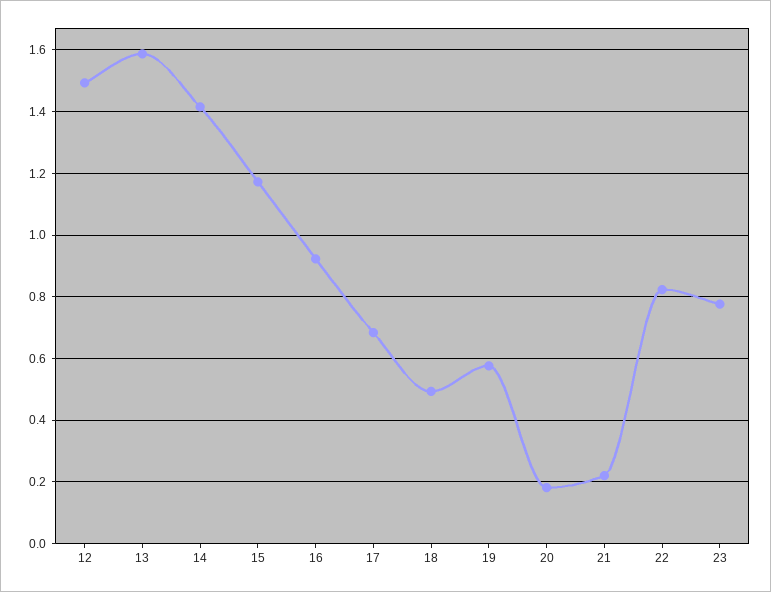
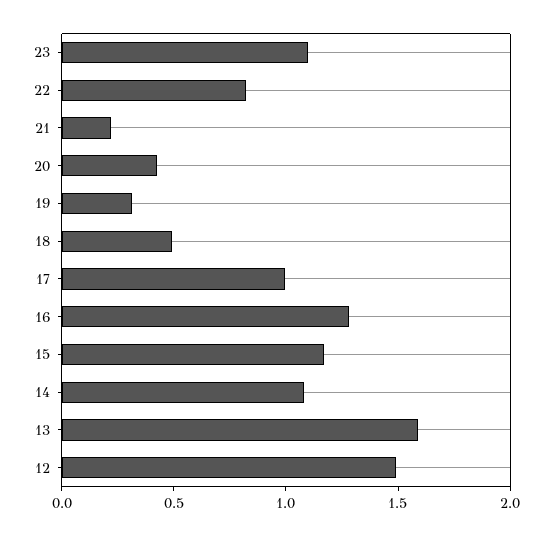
  {
    "12": 1.5,
    "13": 1.58,
-   "14": 1.42,
+   "14": 1.1,
    "15": 1.18,
-   "16": 0.92,
+   "16": 1.3,
-   "17": 0.68,
+   "17": 1,
    "18": 0.5,
-   "19": 0.58,
+   "19": 0.3,
-   "20": 0.18,
+   "20": 0.4,
    "21": 0.22,
    "22": 0.82,
-   "23": 0.78
+   "23": 1.1
  }

